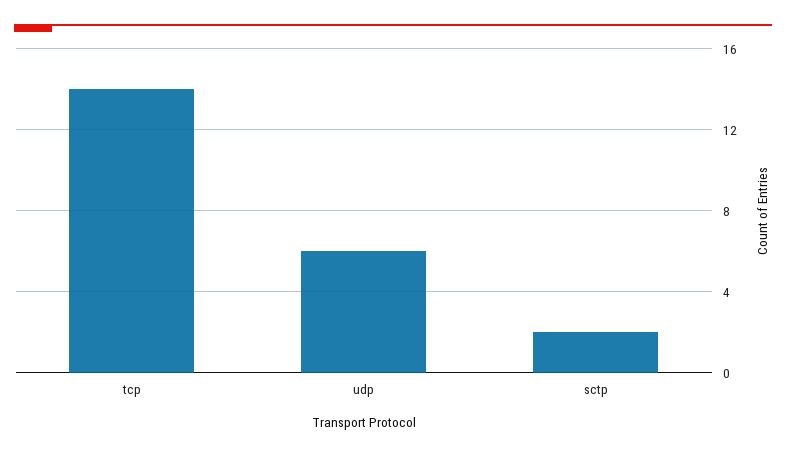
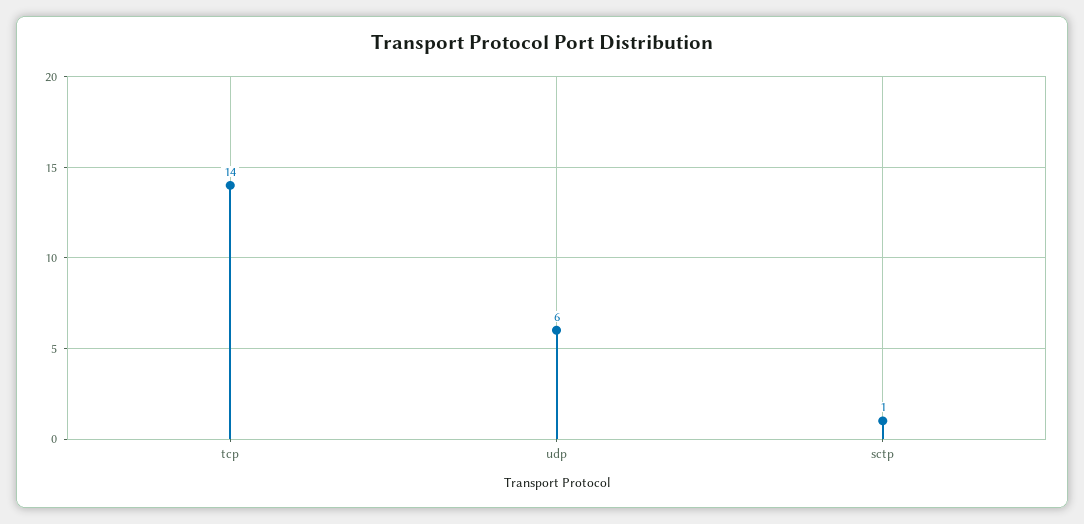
  {
    "tcp": 14,
    "udp": 6,
-   "sctp": 2
+   "sctp": 1
  }

